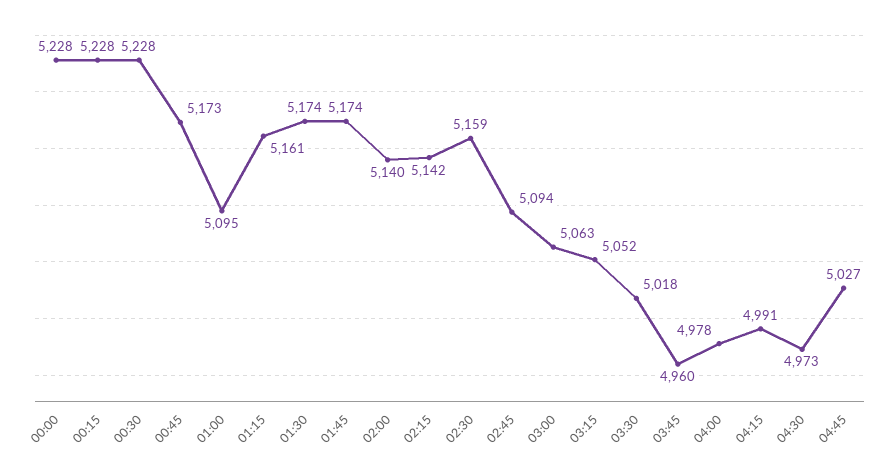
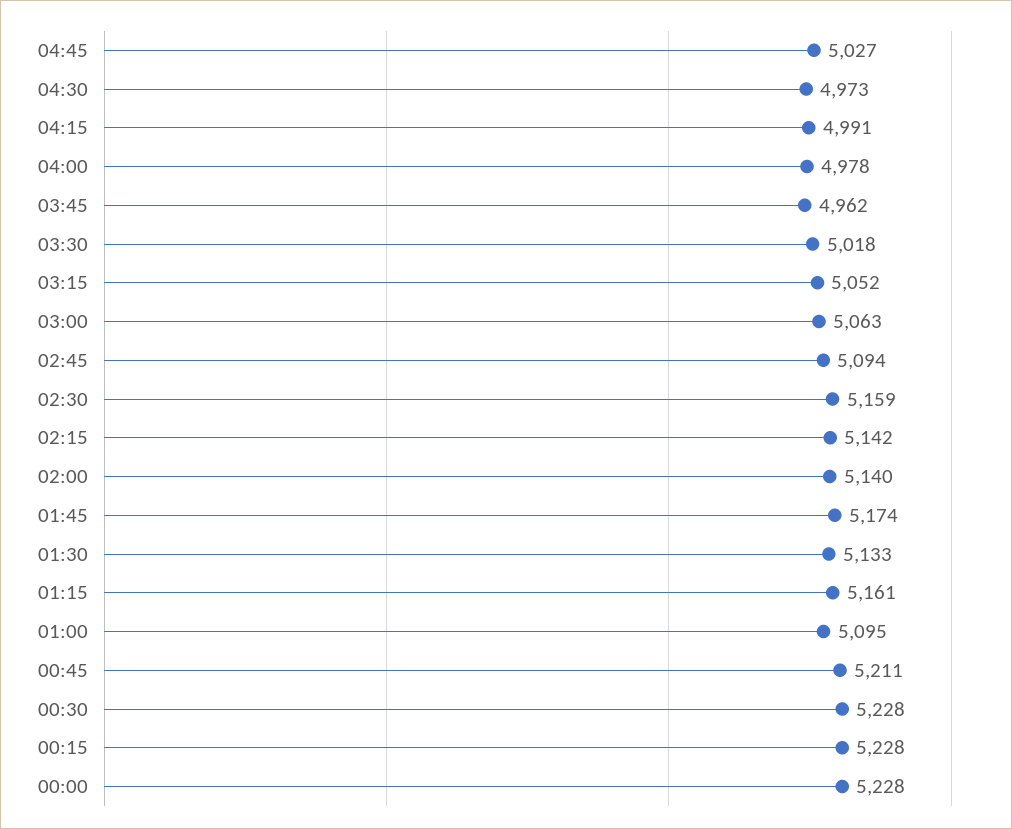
  {
    "00:00": 5228,
    "00:15": 5228,
    "00:30": 5228,
-   "00:45": 5173,
+   "00:45": 5211,
    "01:00": 5095,
    "01:15": 5161,
-   "01:30": 5174,
+   "01:30": 5133,
    "01:45": 5174,
    "02:00": 5140,
    "02:15": 5142,
    "02:30": 5159,
    "02:45": 5094,
    "03:00": 5063,
    "03:15": 5052,
    "03:30": 5018,
-   "03:45": 4960,
+   "03:45": 4962,
    "04:00": 4978,
    "04:15": 4991,
    "04:30": 4973,
    "04:45": 5027
  }

